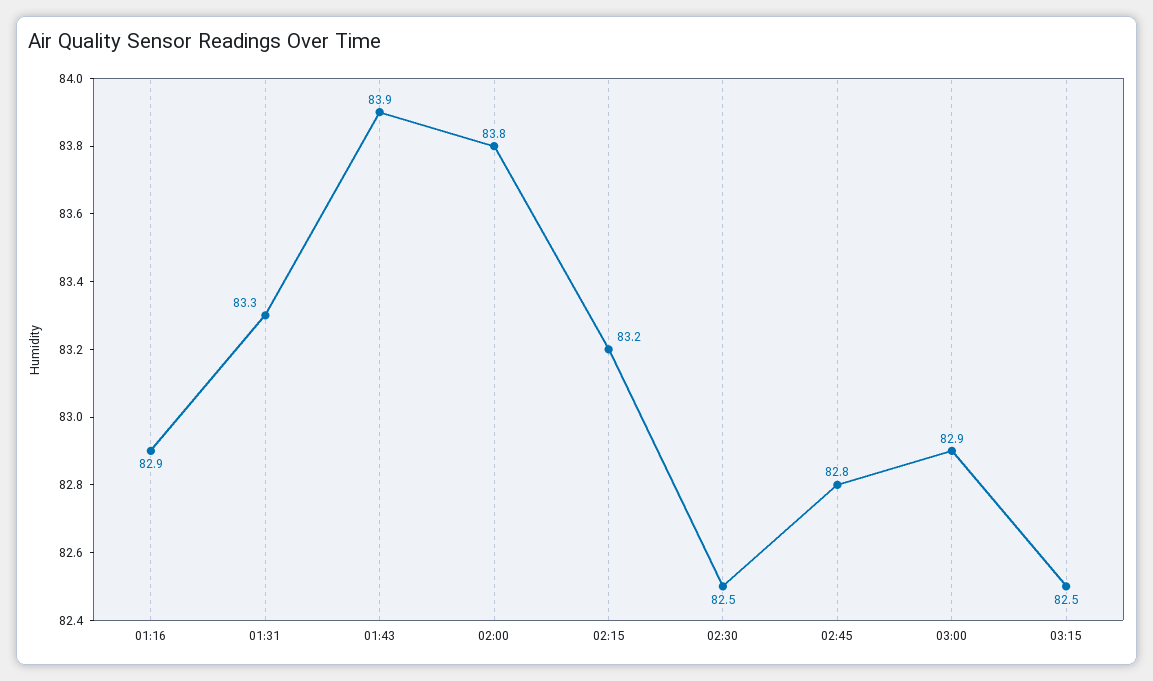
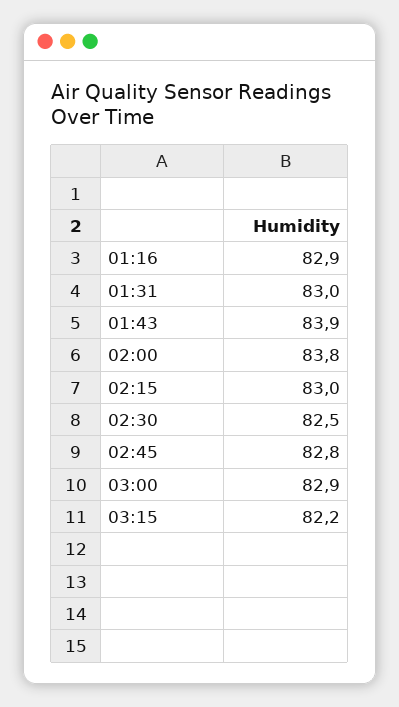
  {
    "01:16": 82.9,
-   "01:31": 83.3,
+   "01:31": 83,
    "01:43": 83.9,
    "02:00": 83.8,
-   "02:15": 83.2,
+   "02:15": 83,
    "02:30": 82.5,
    "02:45": 82.8,
    "03:00": 82.9,
-   "03:15": 82.5
+   "03:15": 82.2
  }

